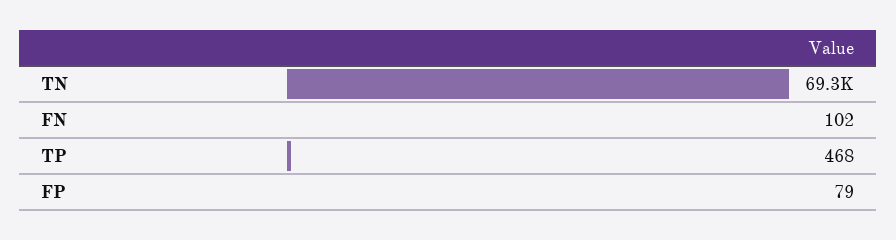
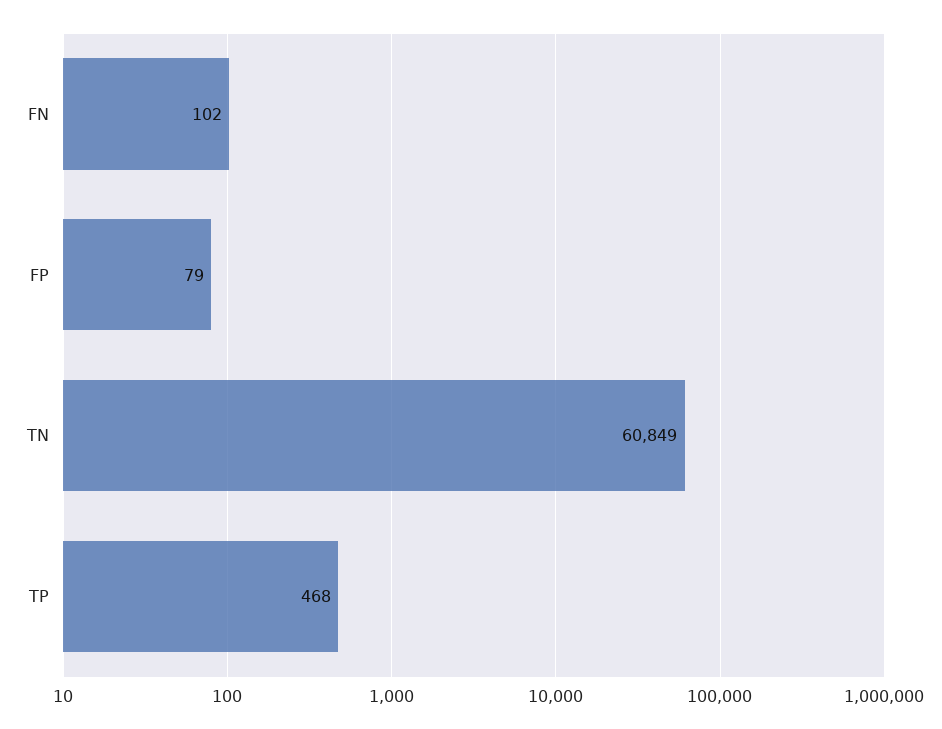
  {
-   "TN": 69300,
+   "TN": 60849,
    "FN": 102,
    "TP": 468,
    "FP": 79
  }

